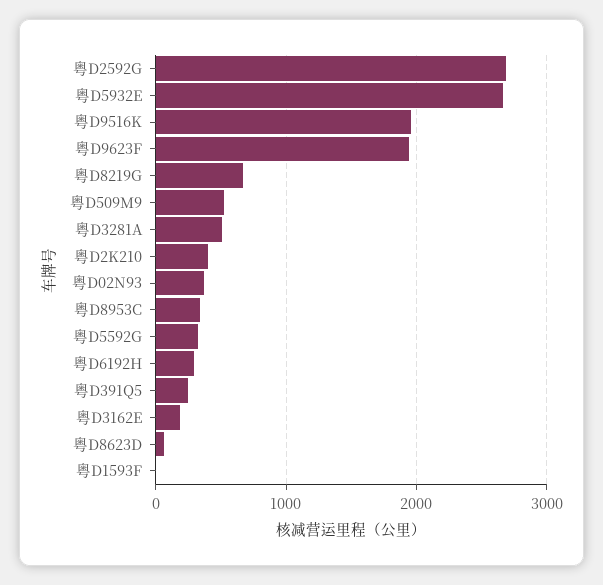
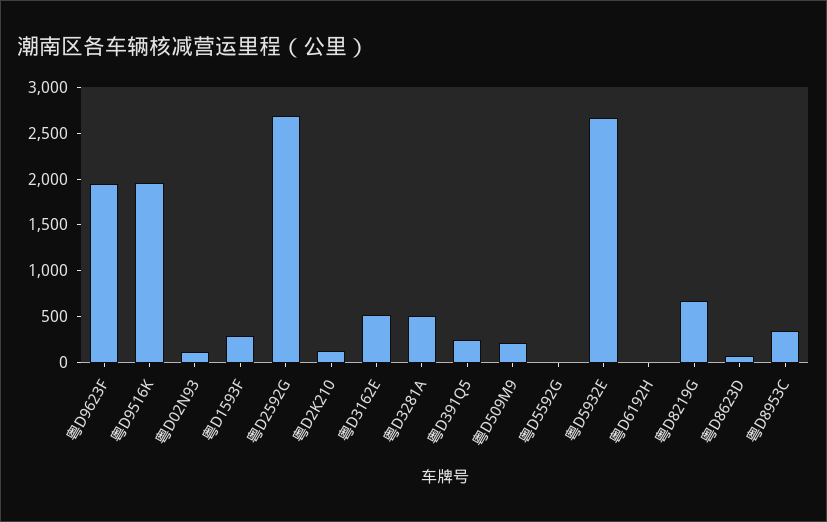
  {
    "粤D2592G": 2700,
    "粤D5932E": 2700,
    "粤D9516K": 2000,
    "粤D9623F": 1900,
    "粤D8219G": 700,
-   "粤D509M9": 500,
+   "粤D509M9": 200,
    "粤D3281A": 500,
-   "粤D2K210": 400,
+   "粤D2K210": 100,
-   "粤D02N93": 400,
+   "粤D02N93": 100,
    "粤D8953C": 300,
-   "粤D5592G": 300,
+   "粤D5592G": 0,
-   "粤D6192H": 300,
+   "粤D6192H": 0,
    "粤D391Q5": 300,
-   "粤D3162E": 200,
+   "粤D3162E": 500,
    "粤D8623D": 100,
-   "粤D1593F": 0
+   "粤D1593F": 300
  }

